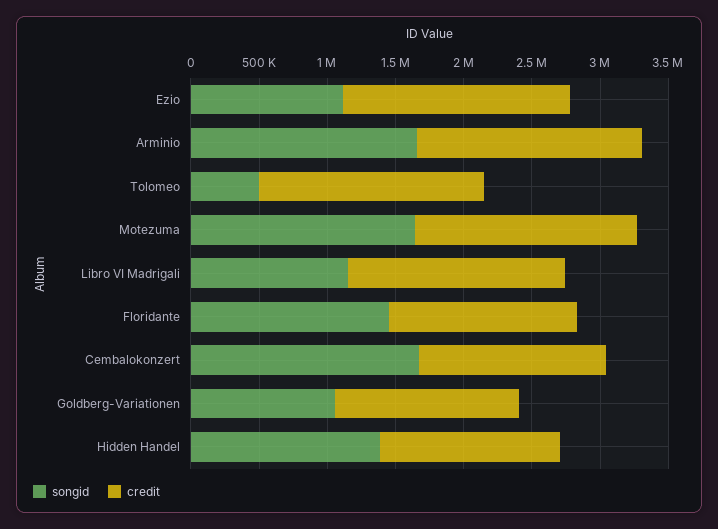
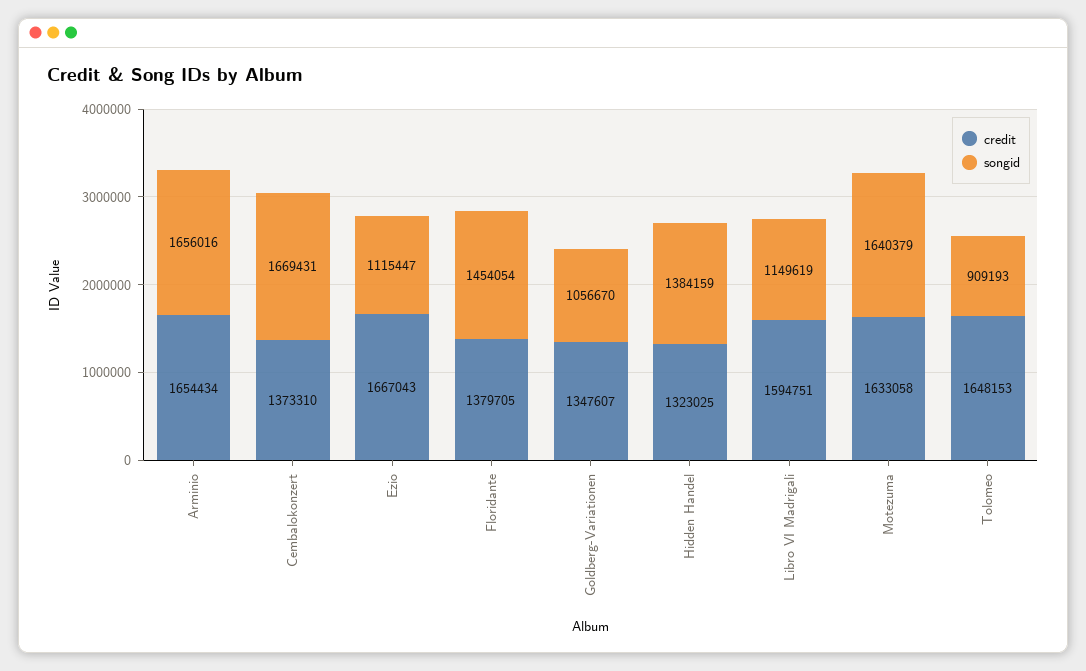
  {
    "songid": {
      "Ezio": 1115447,
      "Arminio": 1656016,
-     "Tolomeo": 500000,
+     "Tolomeo": 909193,
      "Motezuma": 1640379,
      "Libro VI Madrigali": 1149619,
      "Floridante": 1454054,
      "Cembalokonzert": 1669431,
      "Goldberg-Variationen": 1056670,
      "Hidden Handel": 1384159
    },
    "credit": {
      "Ezio": 1667043,
      "Arminio": 1654434,
      "Tolomeo": 1648153,
      "Motezuma": 1633058,
      "Libro VI Madrigali": 1594751,
      "Floridante": 1379705,
      "Cembalokonzert": 1373310,
      "Goldberg-Variationen": 1347607,
      "Hidden Handel": 1323025
    }
  }

